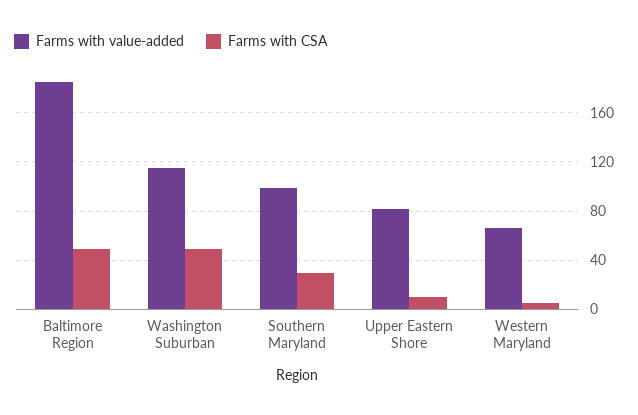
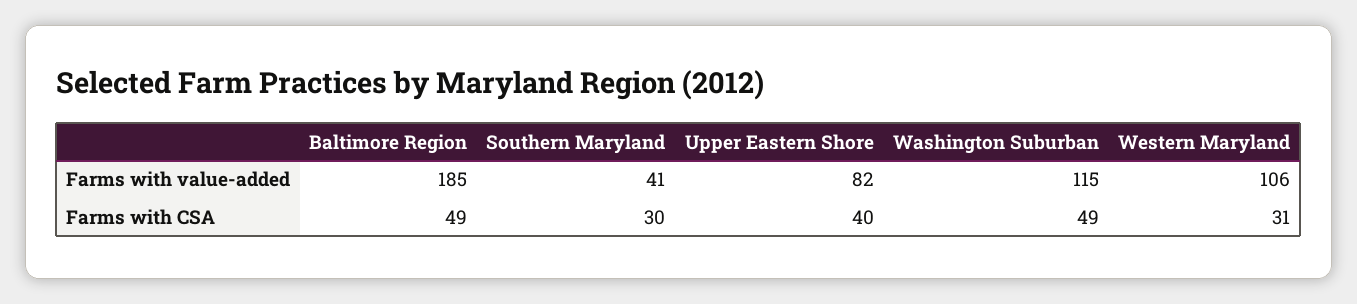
  {
    "Farms with value-added": {
      "Baltimore Region": 185,
      "Washington Suburban": 115,
-     "Southern Maryland": 100,
+     "Southern Maryland": 41,
      "Upper Eastern Shore": 82,
-     "Western Maryland": 65
+     "Western Maryland": 106
    },
    "Farms with CSA": {
      "Baltimore Region": 49,
      "Washington Suburban": 49,
      "Southern Maryland": 30,
-     "Upper Eastern Shore": 10,
+     "Upper Eastern Shore": 40,
-     "Western Maryland": 5
+     "Western Maryland": 31
    }
  }

